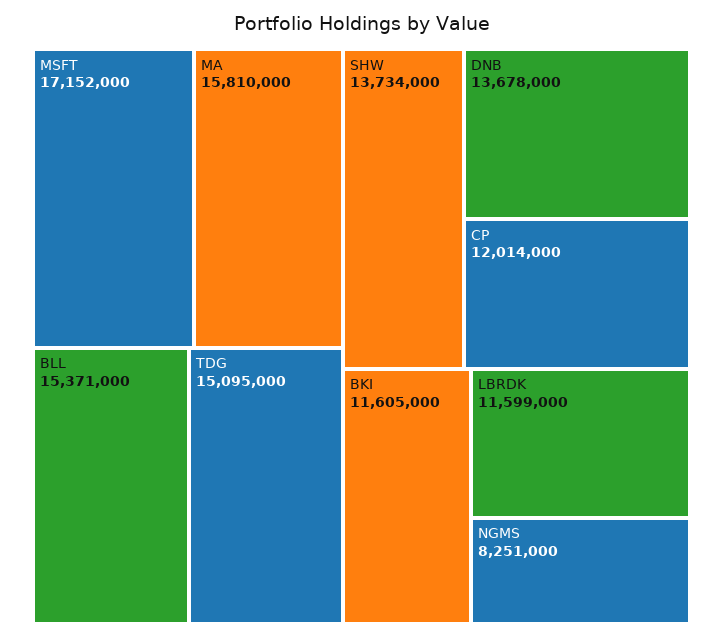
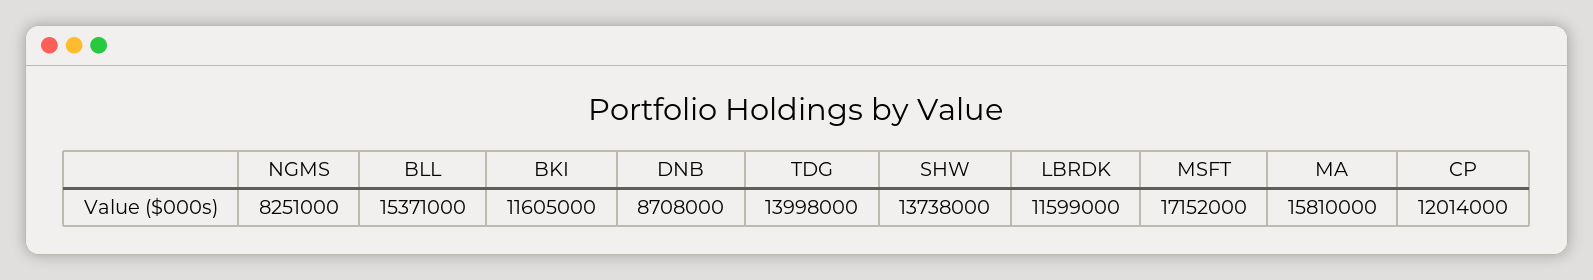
  {
    "MSFT": 17152000,
    "MA": 15810000,
    "BLL": 15371000,
-   "TDG": 15095000,
+   "TDG": 13998000,
-   "SHW": 13734000,
+   "SHW": 13738000,
-   "DNB": 13678000,
+   "DNB": 8708000,
    "CP": 12014000,
    "BKI": 11605000,
    "LBRDK": 11599000,
    "NGMS": 8251000
  }

